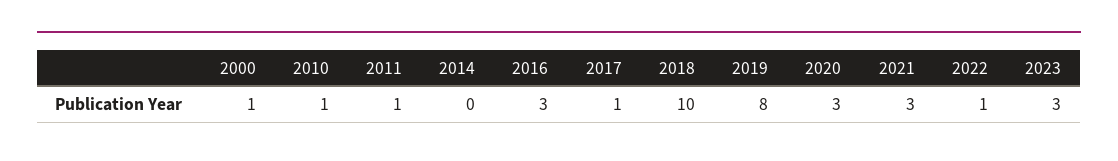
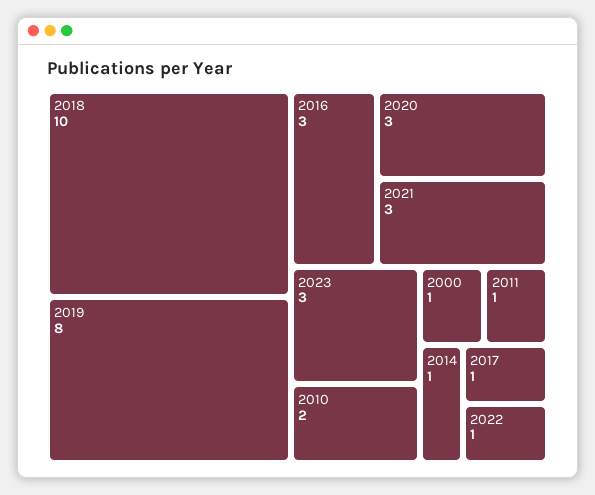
  {
    "2000": 1,
-   "2010": 1,
+   "2010": 2,
    "2011": 1,
-   "2014": 0,
+   "2014": 1,
    "2016": 3,
    "2017": 1,
    "2018": 10,
    "2019": 8,
    "2020": 3,
    "2021": 3,
    "2022": 1,
    "2023": 3
  }

